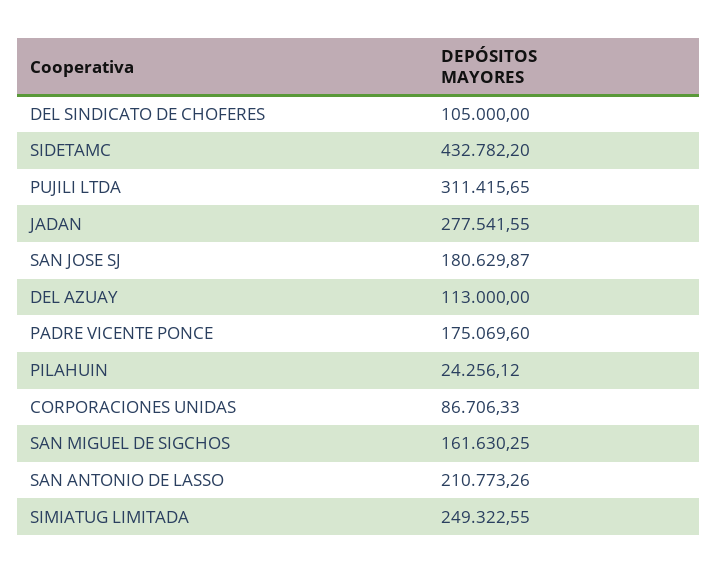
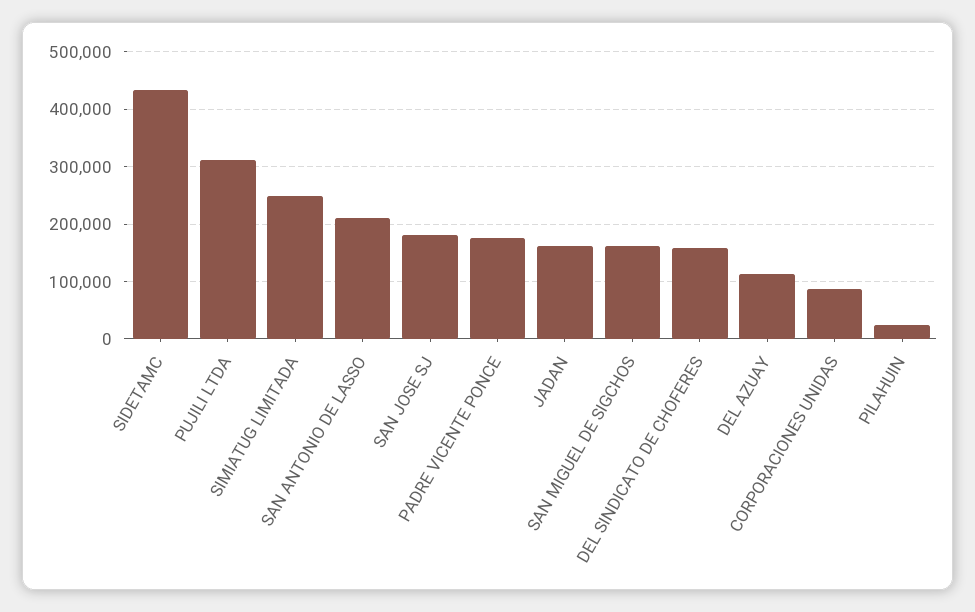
  {
-   "DEL SINDICATO DE CHOFERES": 105000,
+   "DEL SINDICATO DE CHOFERES": 160000,
    "SIDETAMC": 432782.2,
    "PUJILI LTDA": 311415.65,
-   "JADAN": 277541.55,
+   "JADAN": 160000,
    "SAN JOSE SJ": 180629.87,
    "DEL AZUAY": 113000,
    "PADRE VICENTE PONCE": 175069.6,
    "PILAHUIN": 24256.12,
    "CORPORACIONES UNIDAS": 86706.33,
    "SAN MIGUEL DE SIGCHOS": 161630.25,
    "SAN ANTONIO DE LASSO": 210773.26,
    "SIMIATUG LIMITADA": 249322.55
  }

